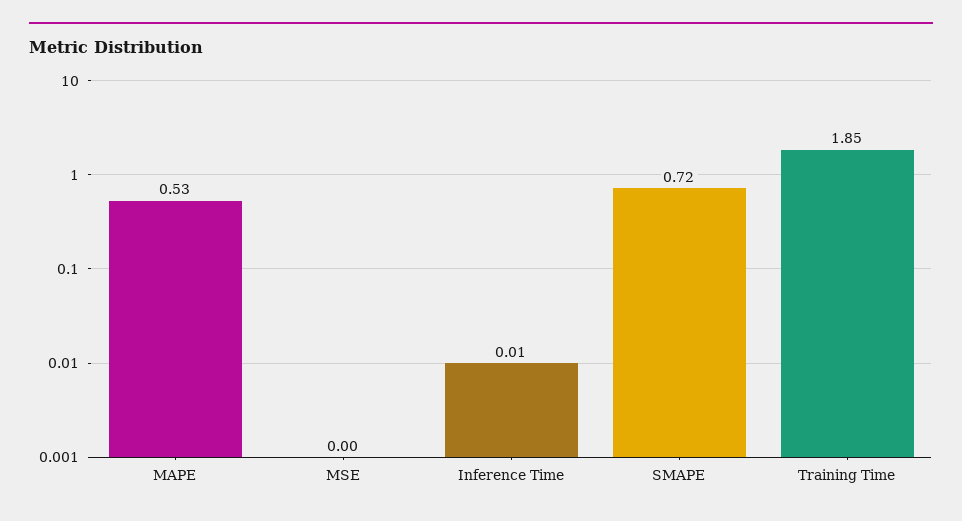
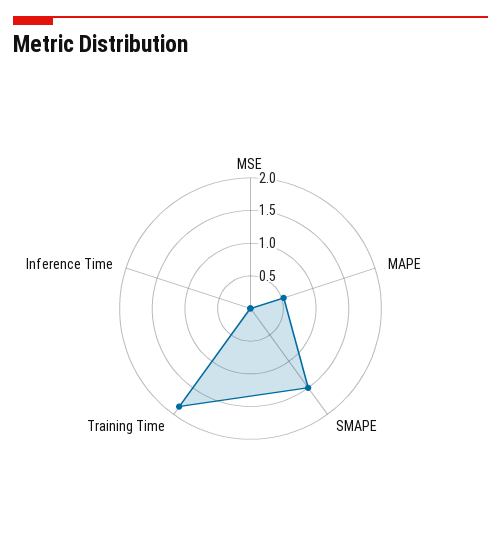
  {
    "MAPE": 0.53,
    "MSE": 0,
    "Inference Time": 0.01,
-   "SMAPE": 0.72,
+   "SMAPE": 1.5,
    "Training Time": 1.85
  }

